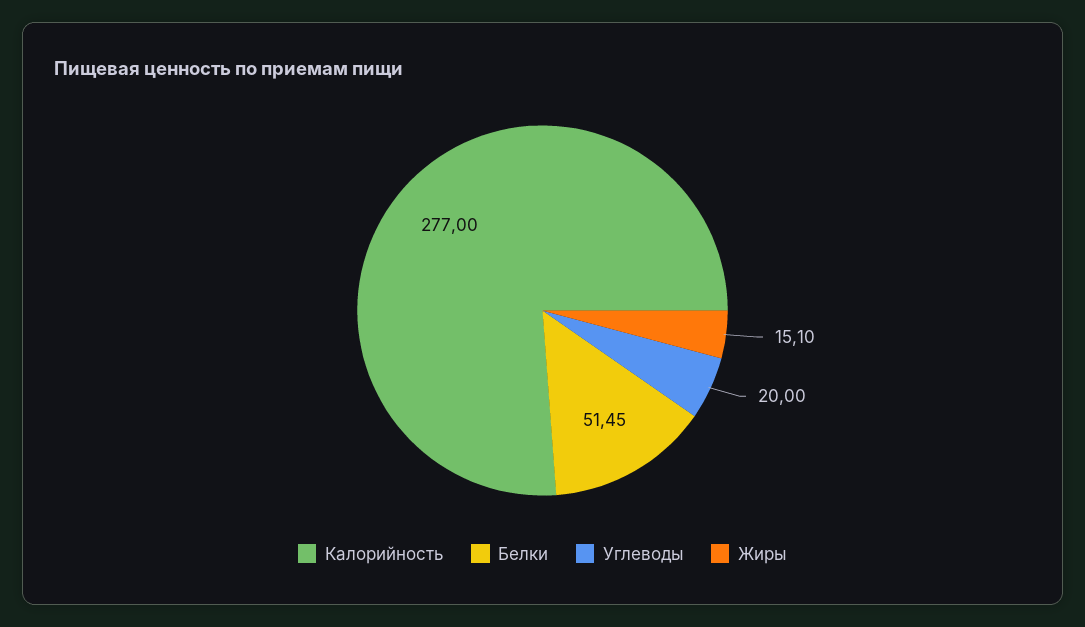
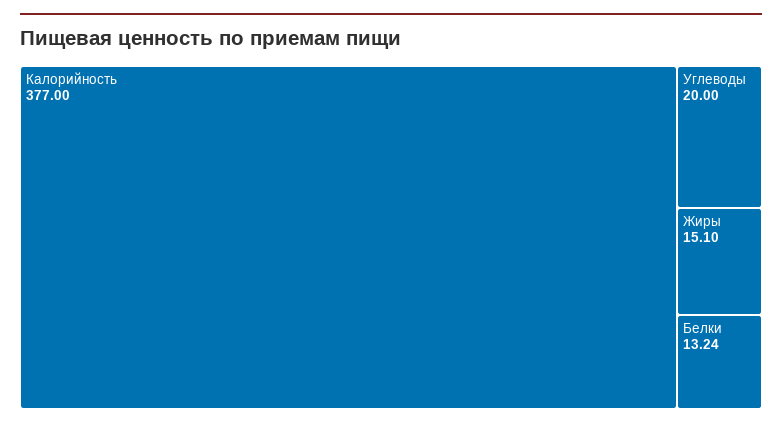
  {
-   "Калорийность": 277,
+   "Калорийность": 377,
-   "Белки": 51.45,
+   "Белки": 13.24,
    "Углеводы": 20,
    "Жиры": 15.1
  }

